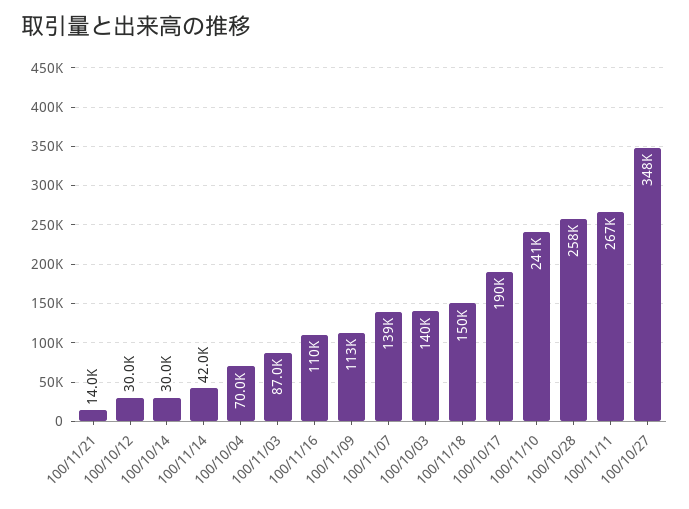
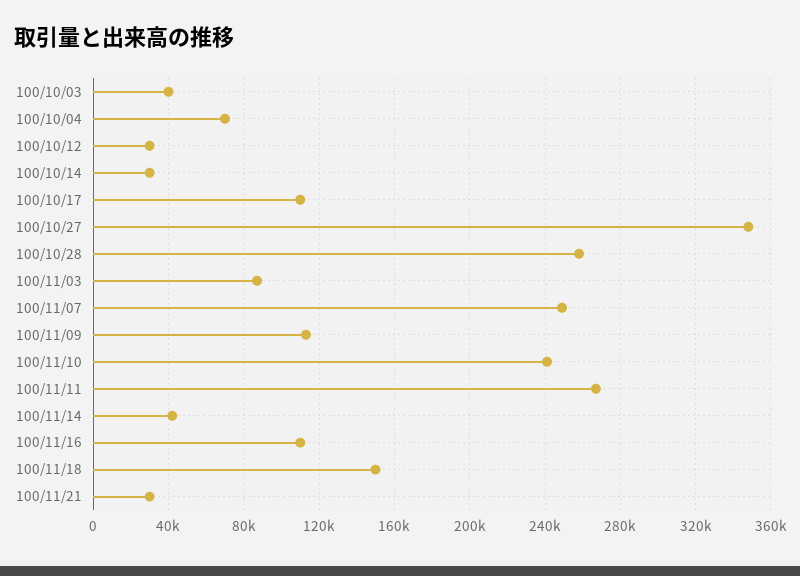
  {
-   "100/11/21": 14000,
+   "100/11/21": 30000,
    "100/10/12": 30000,
    "100/10/14": 30000,
    "100/11/14": 42000,
    "100/10/04": 70000,
    "100/11/03": 87000,
    "100/11/16": 110000,
    "100/11/09": 113000,
-   "100/11/07": 139000,
+   "100/11/07": 250000,
-   "100/10/03": 140000,
+   "100/10/03": 40000,
    "100/11/18": 150000,
-   "100/10/17": 190000,
+   "100/10/17": 110000,
    "100/11/10": 241000,
    "100/10/28": 258000,
    "100/11/11": 267000,
    "100/10/27": 348000
  }

